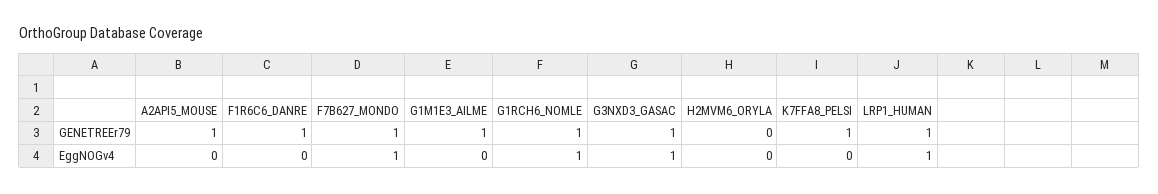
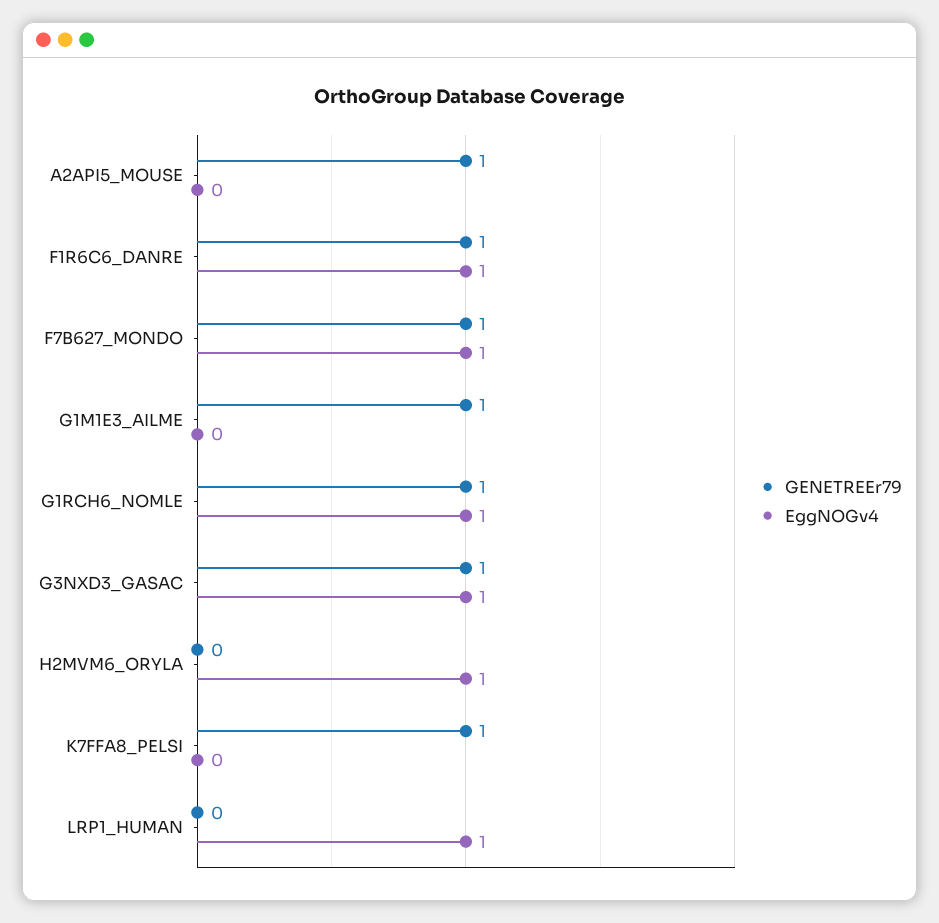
  {
    "GENETREEr79": {
      "A2API5_MOUSE": 1,
      "F1R6C6_DANRE": 1,
      "F7B627_MONDO": 1,
      "G1M1E3_AILME": 1,
      "G1RCH6_NOMLE": 1,
      "G3NXD3_GASAC": 1,
      "H2MVM6_ORYLA": 0,
      "K7FFA8_PELSI": 1,
-     "LRP1_HUMAN": 1
+     "LRP1_HUMAN": 0
    },
    "EggNOGv4": {
      "A2API5_MOUSE": 0,
-     "F1R6C6_DANRE": 0,
+     "F1R6C6_DANRE": 1,
      "F7B627_MONDO": 1,
      "G1M1E3_AILME": 0,
      "G1RCH6_NOMLE": 1,
      "G3NXD3_GASAC": 1,
-     "H2MVM6_ORYLA": 0,
+     "H2MVM6_ORYLA": 1,
      "K7FFA8_PELSI": 0,
      "LRP1_HUMAN": 1
    }
  }

